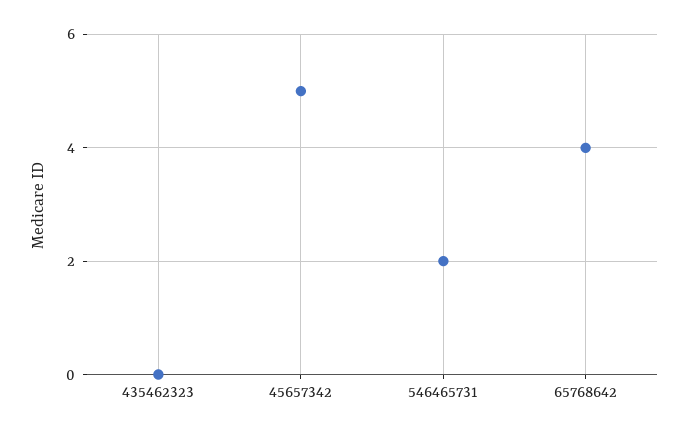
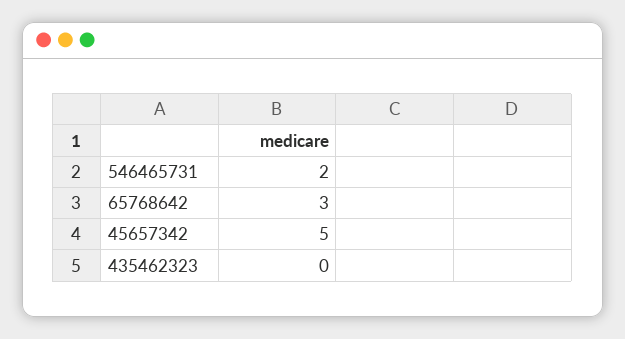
  {
    "435462323": 0,
    "45657342": 5,
    "546465731": 2,
-   "65768642": 4
+   "65768642": 3
  }

